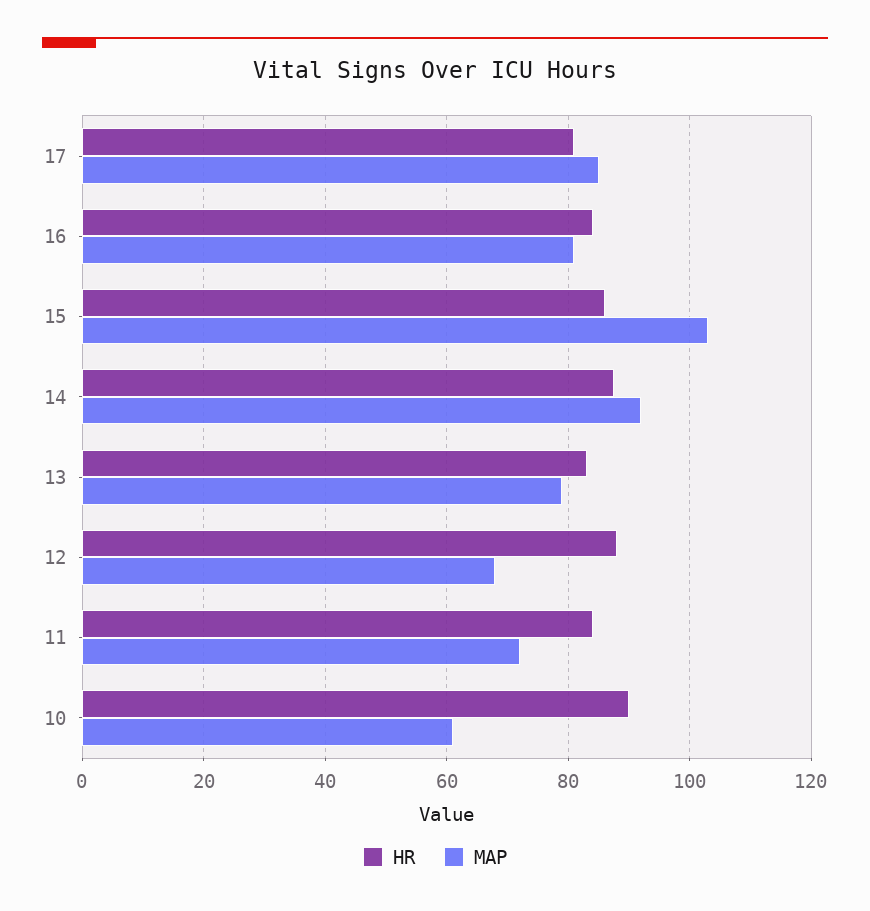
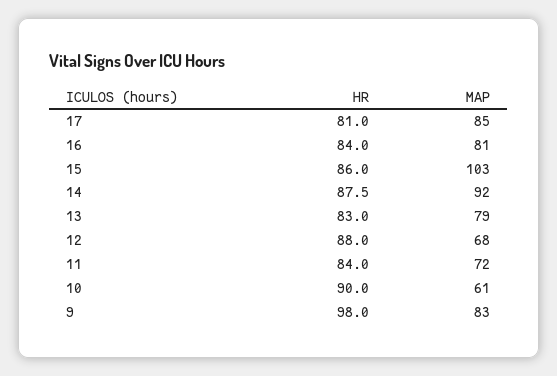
  {
    "HR": {
      "17": 81,
      "16": 84,
      "15": 86,
      "14": 87.5,
      "13": 83,
      "12": 88,
      "11": 84,
-     "10": 90
+     "10": 90,
+     "9": 98
    },
    "MAP": {
      "17": 85,
      "16": 81,
      "15": 103,
      "14": 92,
      "13": 79,
      "12": 68,
      "11": 72,
-     "10": 61
+     "10": 61,
+     "9": 83
    }
  }

